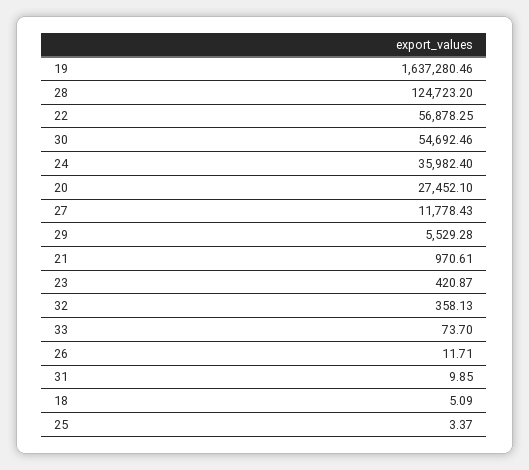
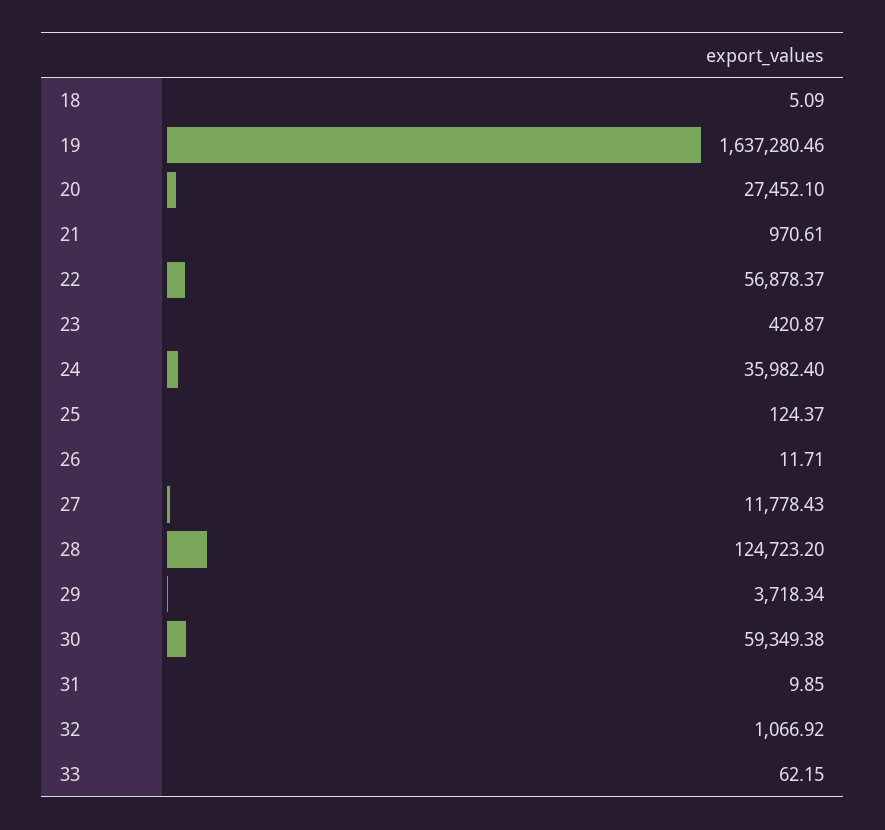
  {
    "19": 1637280.46,
    "28": 124723.2,
-   "22": 56878.25,
+   "22": 56878.37,
-   "30": 54692.46,
+   "30": 59349.38,
    "24": 35982.4,
    "20": 27452.1,
    "27": 11778.43,
-   "29": 5529.28,
+   "29": 3718.34,
    "21": 970.61,
    "23": 420.87,
-   "32": 358.13,
+   "32": 1066.92,
-   "33": 73.7,
+   "33": 62.15,
    "26": 11.71,
    "31": 9.85,
    "18": 5.09,
-   "25": 3.37
+   "25": 124.37
  }

